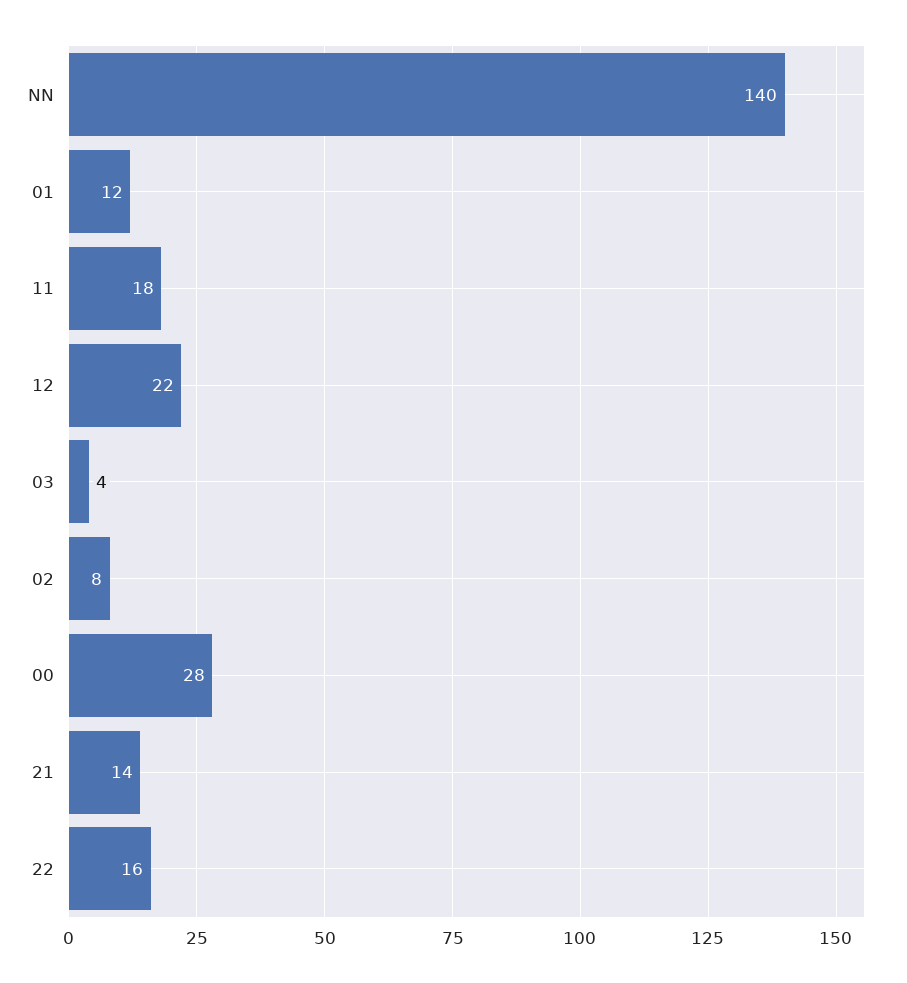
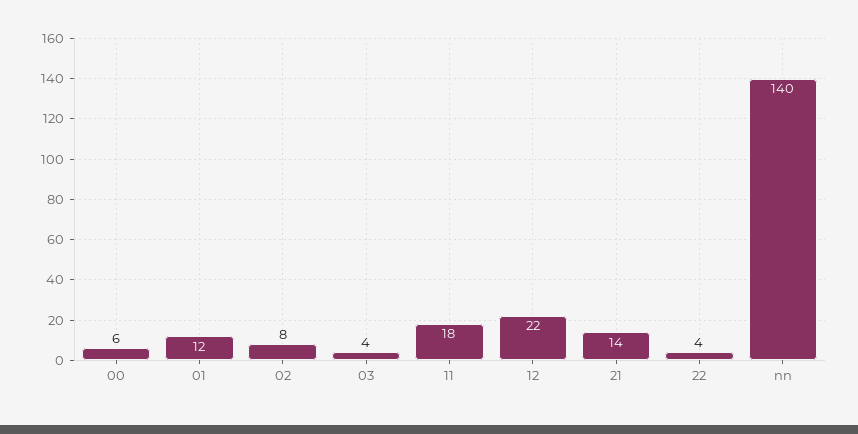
  {
    "NN": 140,
    "01": 12,
    "11": 18,
    "12": 22,
    "03": 4,
    "02": 8,
-   "00": 28,
+   "00": 6,
    "21": 14,
-   "22": 16
+   "22": 4
  }

